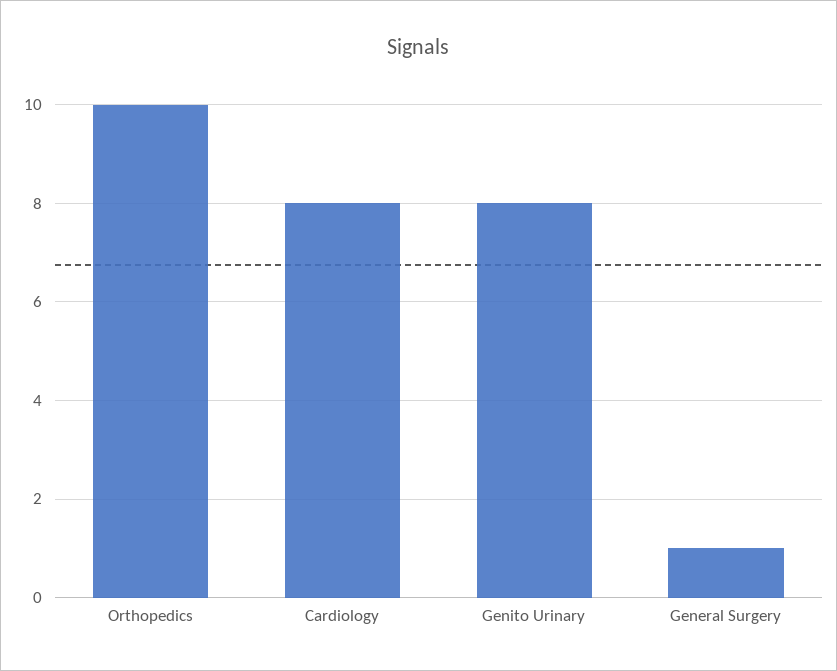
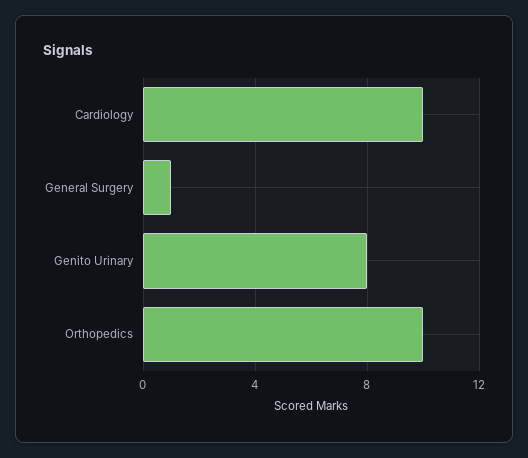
  {
    "Orthopedics": 10,
-   "Cardiology": 8,
+   "Cardiology": 10,
    "Genito Urinary": 8,
    "General Surgery": 1
  }

